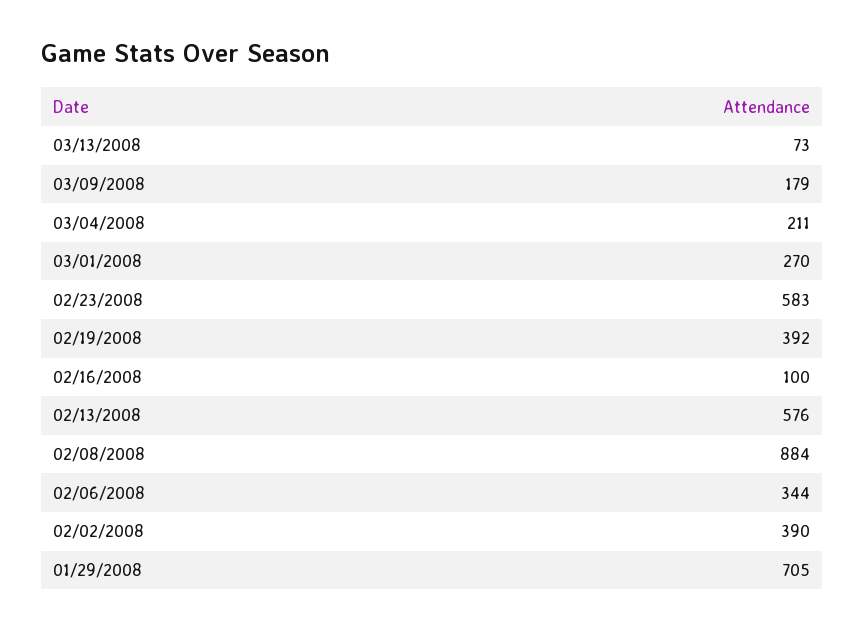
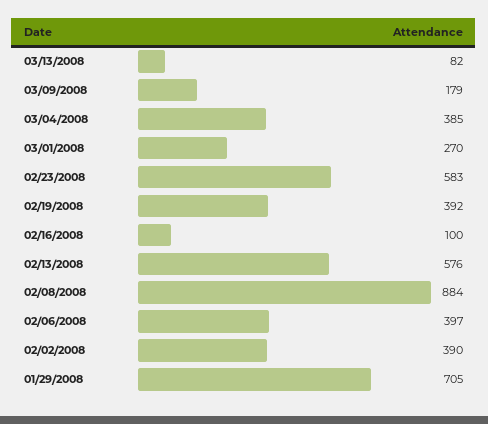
  {
-   "03/13/2008": 73,
+   "03/13/2008": 82,
    "03/09/2008": 179,
-   "03/04/2008": 211,
+   "03/04/2008": 385,
    "03/01/2008": 270,
    "02/23/2008": 583,
    "02/19/2008": 392,
    "02/16/2008": 100,
    "02/13/2008": 576,
    "02/08/2008": 884,
-   "02/06/2008": 344,
+   "02/06/2008": 397,
    "02/02/2008": 390,
    "01/29/2008": 705
  }

